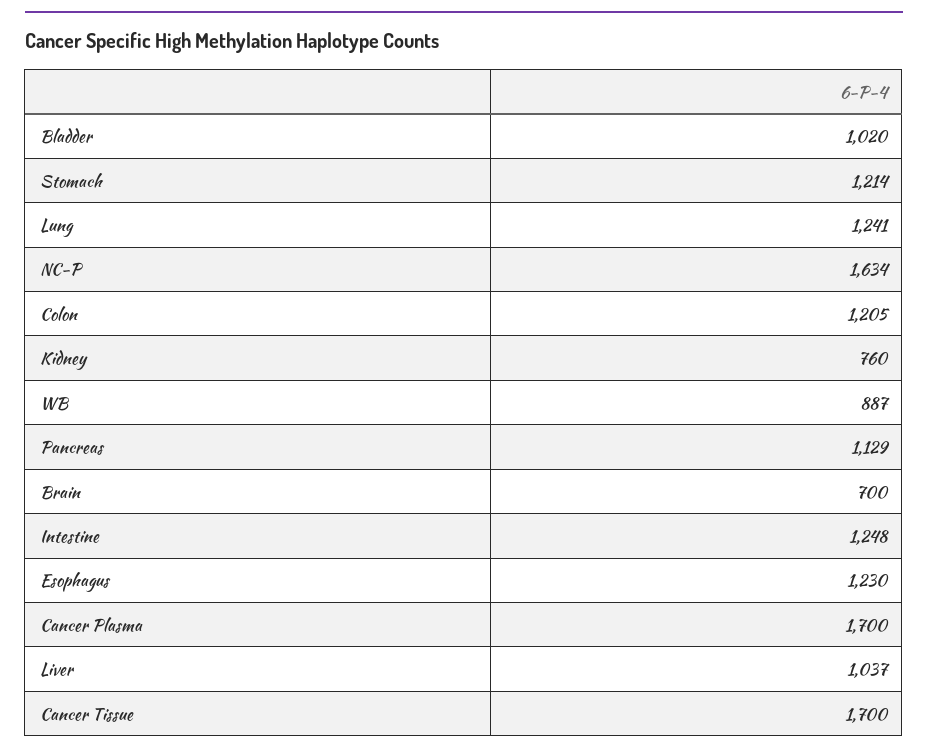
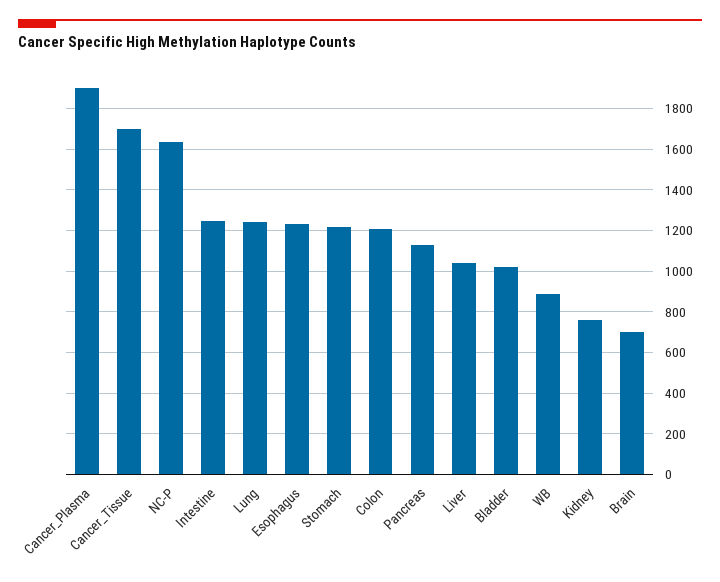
  {
    "Bladder": 1020,
    "Stomach": 1214,
    "Lung": 1241,
    "NC-P": 1634,
    "Colon": 1205,
    "Kidney": 760,
    "WB": 887,
    "Pancreas": 1129,
    "Brain": 700,
    "Intestine": 1248,
    "Esophagus": 1230,
-   "Cancer Plasma": 1700,
+   "Cancer Plasma": 1900,
    "Liver": 1037,
    "Cancer Tissue": 1700
  }

